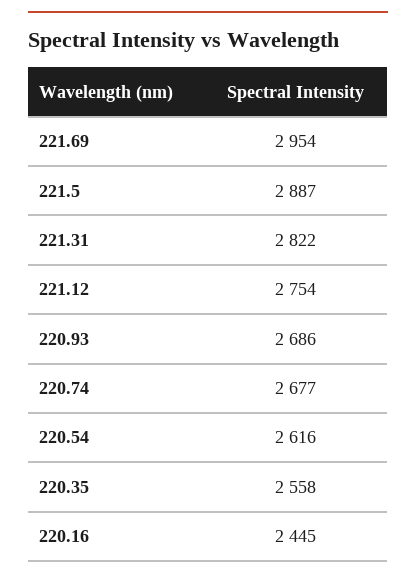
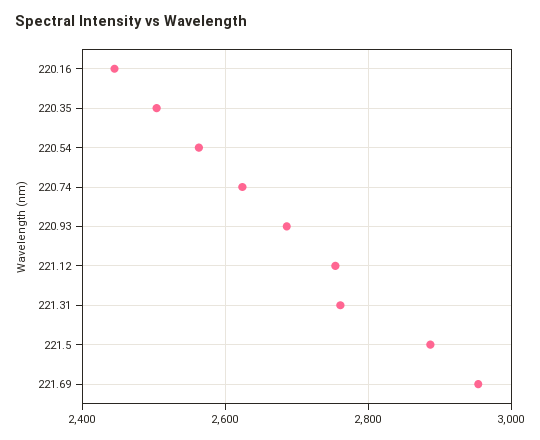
  {
    "221.69": 2954,
    "221.5": 2887,
-   "221.31": 2822,
+   "221.31": 2760,
    "221.12": 2754,
    "220.93": 2686,
-   "220.74": 2677,
+   "220.74": 2620,
-   "220.54": 2616,
+   "220.54": 2560,
-   "220.35": 2558,
+   "220.35": 2500,
    "220.16": 2445
  }

